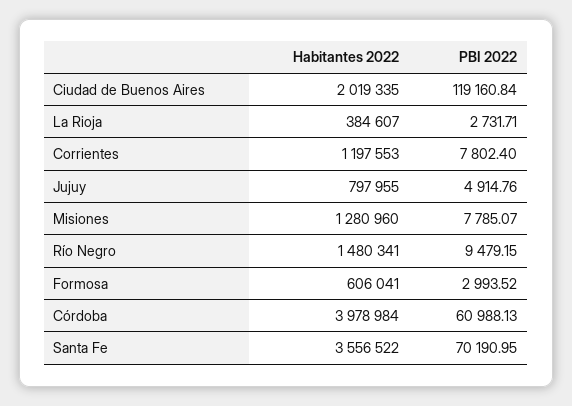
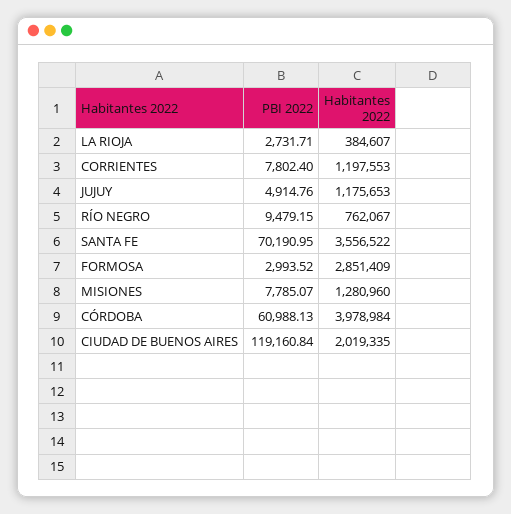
  {
    "Habitantes 2022": {
      "Ciudad de Buenos Aires": 2019335,
      "La Rioja": 384607,
      "Corrientes": 1197553,
-     "Jujuy": 797955,
+     "Jujuy": 1175653,
      "Misiones": 1280960,
-     "Río Negro": 1480341,
+     "Río Negro": 762067,
-     "Formosa": 606041,
+     "Formosa": 2851409,
      "Córdoba": 3978984,
      "Santa Fe": 3556522
    },
    "PBI 2022": {
      "Ciudad de Buenos Aires": 119160.84,
      "La Rioja": 2731.71,
      "Corrientes": 7802.4,
      "Jujuy": 4914.76,
      "Misiones": 7785.07,
      "Río Negro": 9479.15,
      "Formosa": 2993.52,
      "Córdoba": 60988.13,
      "Santa Fe": 70190.95
    }
  }

